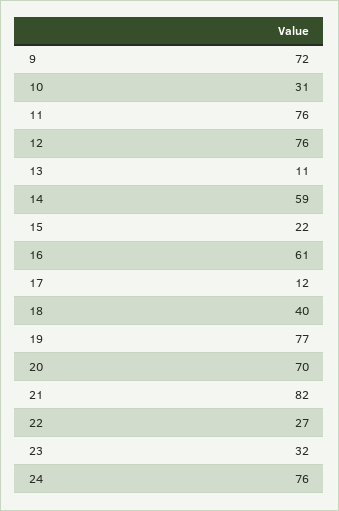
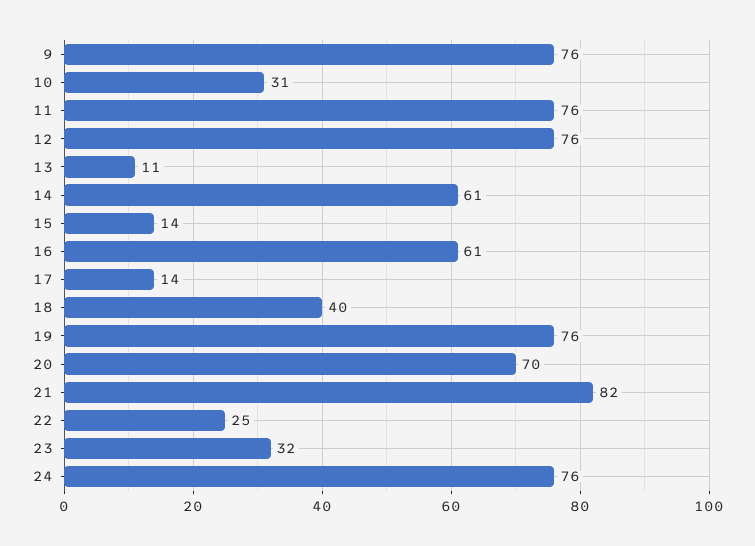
  {
-   "9": 72,
+   "9": 76,
    "10": 31,
    "11": 76,
    "12": 76,
    "13": 11,
-   "14": 59,
+   "14": 61,
-   "15": 22,
+   "15": 14,
    "16": 61,
-   "17": 12,
+   "17": 14,
    "18": 40,
-   "19": 77,
+   "19": 76,
    "20": 70,
    "21": 82,
-   "22": 27,
+   "22": 25,
    "23": 32,
    "24": 76
  }

